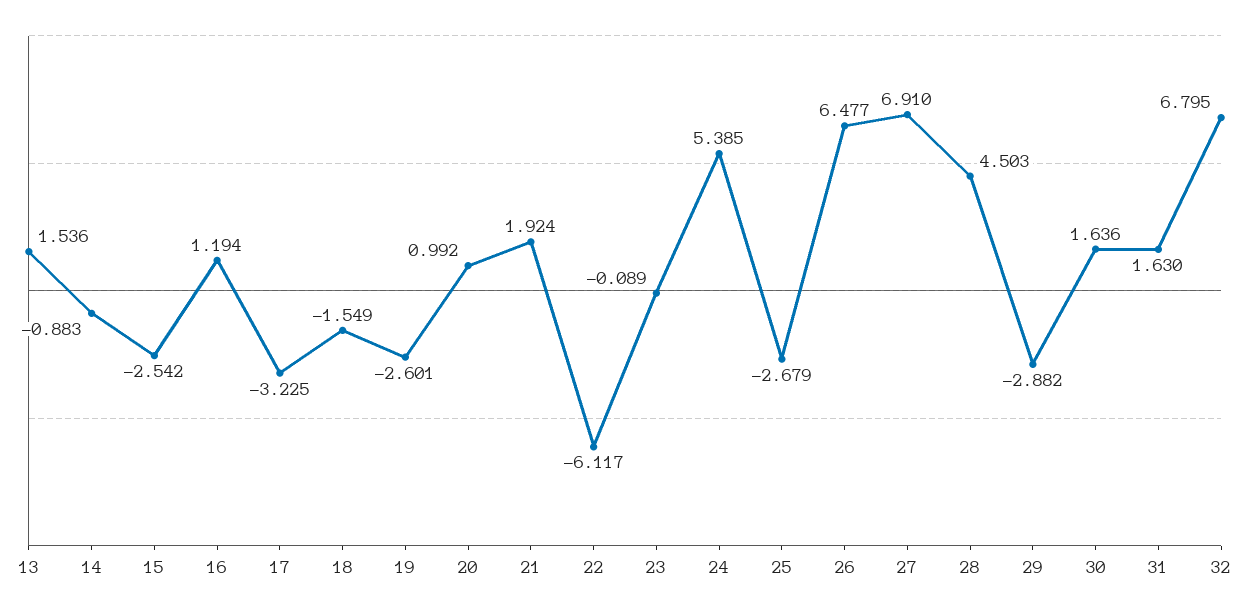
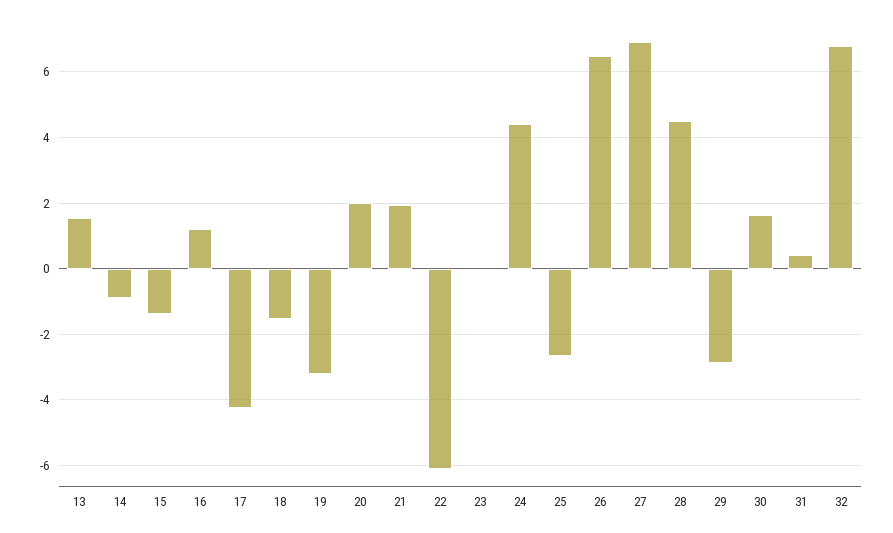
  {
    "13": 1.536,
    "14": -0.883,
-   "15": -2.542,
+   "15": -1.4,
    "16": 1.194,
-   "17": -3.225,
+   "17": -4.2,
    "18": -1.549,
-   "19": -2.601,
+   "19": -3.2,
-   "20": 0.992,
+   "20": 2,
    "21": 1.924,
    "22": -6.117,
    "23": -0.089,
-   "24": 5.385,
+   "24": 4.4,
    "25": -2.679,
    "26": 6.477,
    "27": 6.91,
    "28": 4.503,
    "29": -2.882,
    "30": 1.636,
-   "31": 1.63,
+   "31": 0.4,
    "32": 6.795
  }

